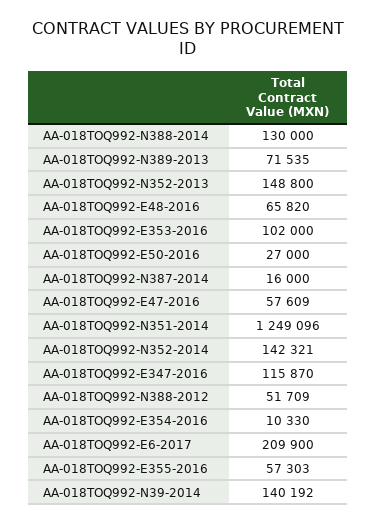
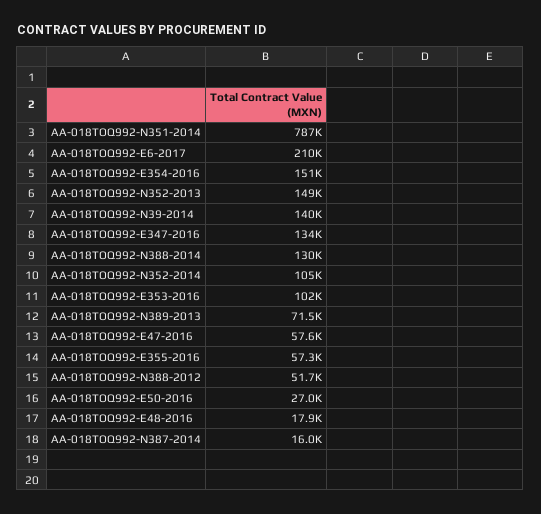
  {
    "AA-018TOQ992-N388-2014": 130000,
    "AA-018TOQ992-N389-2013": 71535,
    "AA-018TOQ992-N352-2013": 148800,
-   "AA-018TOQ992-E48-2016": 65820,
+   "AA-018TOQ992-E48-2016": 17900,
    "AA-018TOQ992-E353-2016": 102000,
    "AA-018TOQ992-E50-2016": 27000,
    "AA-018TOQ992-N387-2014": 16000,
    "AA-018TOQ992-E47-2016": 57609,
-   "AA-018TOQ992-N351-2014": 1249096,
+   "AA-018TOQ992-N351-2014": 787000,
-   "AA-018TOQ992-N352-2014": 142321,
+   "AA-018TOQ992-N352-2014": 105000,
-   "AA-018TOQ992-E347-2016": 115870,
+   "AA-018TOQ992-E347-2016": 134000,
    "AA-018TOQ992-N388-2012": 51709,
-   "AA-018TOQ992-E354-2016": 10330,
+   "AA-018TOQ992-E354-2016": 151000,
    "AA-018TOQ992-E6-2017": 209900,
    "AA-018TOQ992-E355-2016": 57303,
    "AA-018TOQ992-N39-2014": 140192
  }

